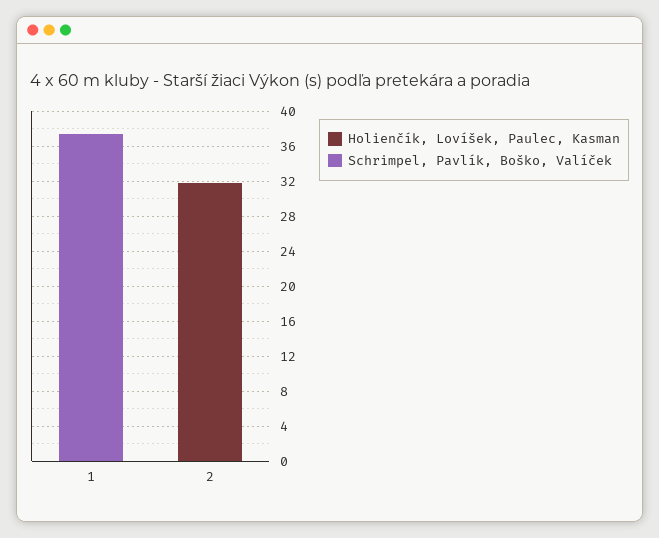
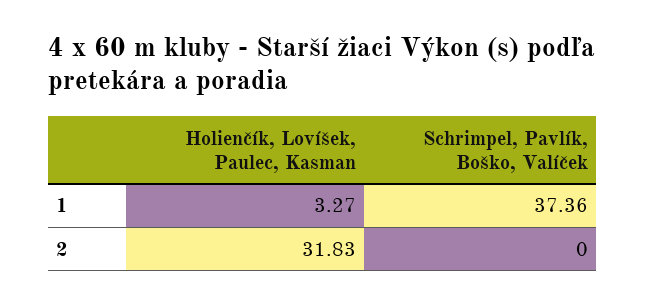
  {
    "Holienčík, Lovíšek, Paulec, Kasman": {
-     "1": 0,
+     "1": 3.27,
      "2": 31.83
    },
    "Schrimpel, Pavlík, Boško, Valíček": {
      "1": 37.36,
      "2": 0
    }
  }

